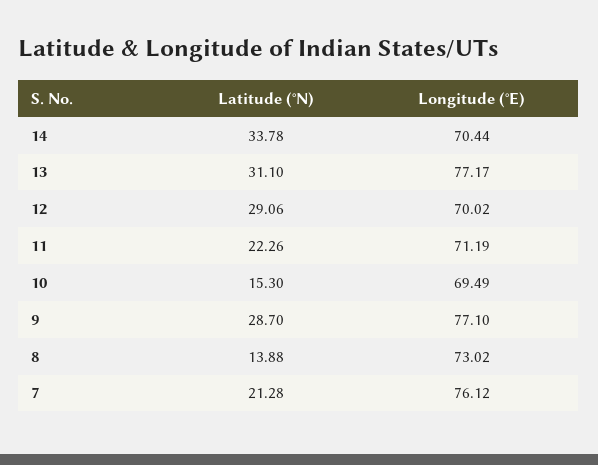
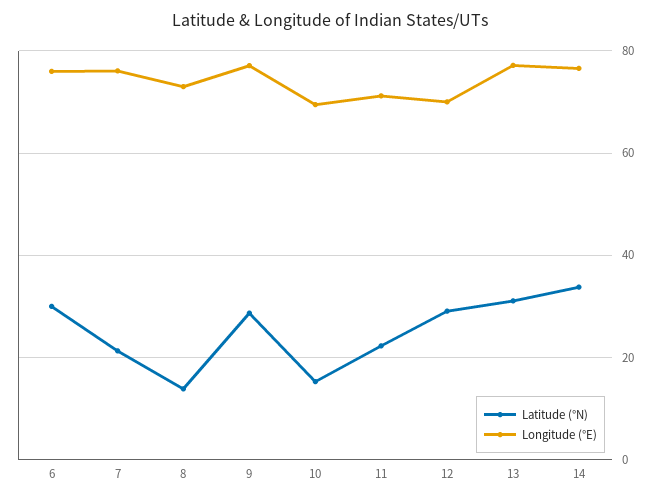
  {
    "Latitude (°N)": {
      "14": 33.78,
      "13": 31.1,
      "12": 29.06,
      "11": 22.26,
      "10": 15.3,
      "9": 28.7,
      "8": 13.88,
-     "7": 21.28
+     "7": 21.28,
+     "6": 30
    },
    "Longitude (°E)": {
-     "14": 70.44,
+     "14": 76,
      "13": 77.17,
      "12": 70.02,
      "11": 71.19,
      "10": 69.49,
      "9": 77.1,
      "8": 73.02,
-     "7": 76.12
+     "7": 76.12,
+     "6": 76
    }
  }

